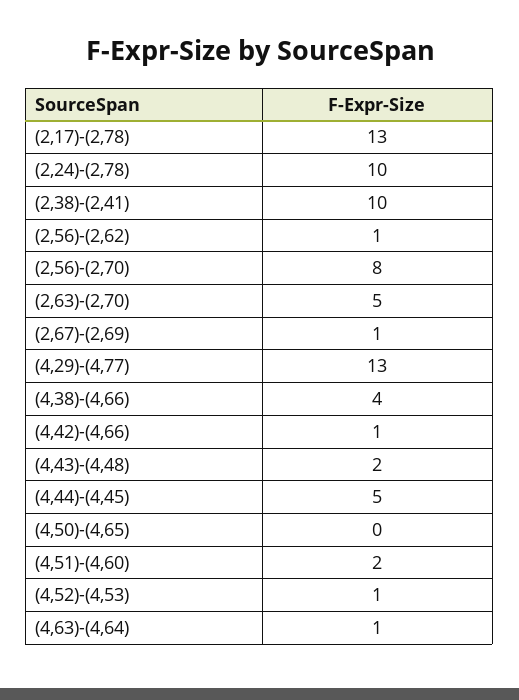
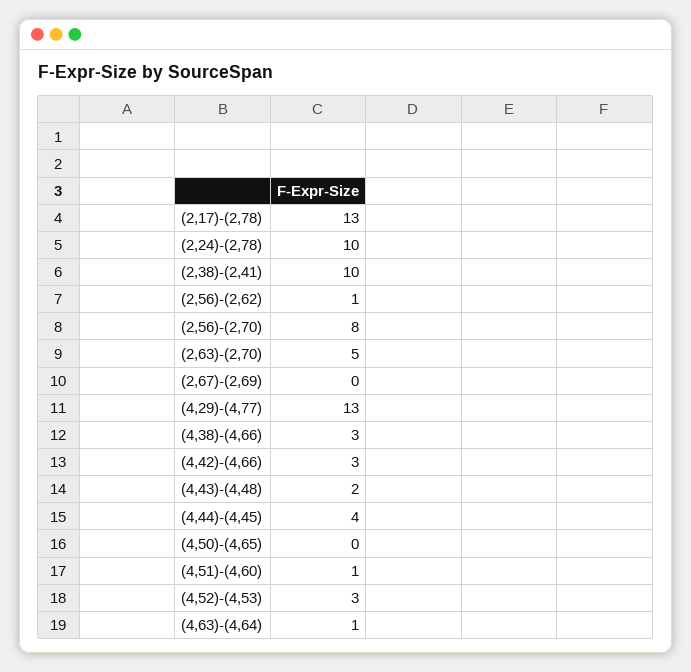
  {
    "(2,17)-(2,78)": 13,
    "(2,24)-(2,78)": 10,
    "(2,38)-(2,41)": 10,
    "(2,56)-(2,62)": 1,
    "(2,56)-(2,70)": 8,
    "(2,63)-(2,70)": 5,
-   "(2,67)-(2,69)": 1,
+   "(2,67)-(2,69)": 0,
    "(4,29)-(4,77)": 13,
-   "(4,38)-(4,66)": 4,
+   "(4,38)-(4,66)": 3,
-   "(4,42)-(4,66)": 1,
+   "(4,42)-(4,66)": 3,
    "(4,43)-(4,48)": 2,
-   "(4,44)-(4,45)": 5,
+   "(4,44)-(4,45)": 4,
    "(4,50)-(4,65)": 0,
-   "(4,51)-(4,60)": 2,
+   "(4,51)-(4,60)": 1,
-   "(4,52)-(4,53)": 1,
+   "(4,52)-(4,53)": 3,
    "(4,63)-(4,64)": 1
  }

